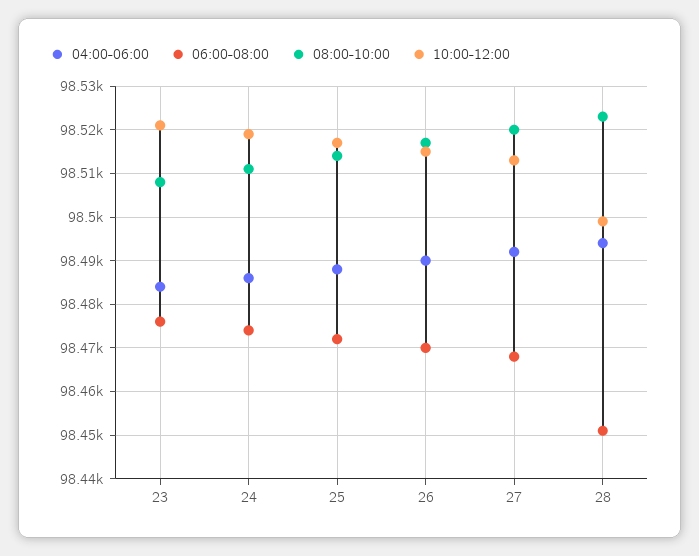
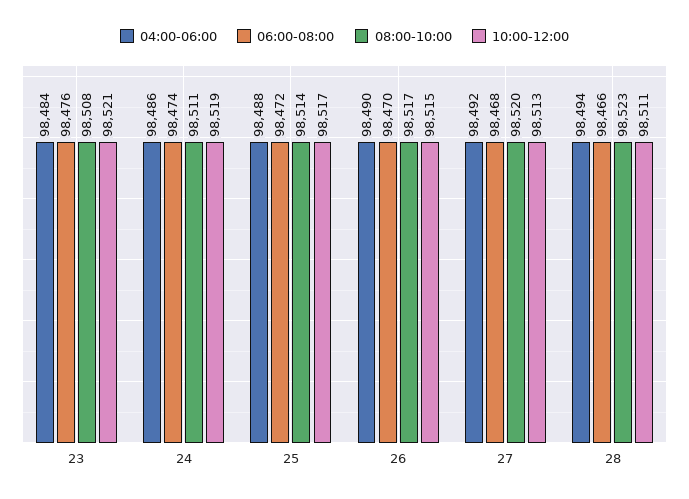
  {
    "04:00-06:00": {
      "23": 98484,
      "24": 98486,
      "25": 98488,
      "26": 98490,
      "27": 98492,
      "28": 98494
    },
    "06:00-08:00": {
      "23": 98476,
      "24": 98474,
      "25": 98472,
      "26": 98470,
      "27": 98468,
-     "28": 98450
+     "28": 98466
    },
    "08:00-10:00": {
      "23": 98508,
      "24": 98511,
      "25": 98514,
      "26": 98517,
      "27": 98520,
      "28": 98523
    },
    "10:00-12:00": {
      "23": 98521,
      "24": 98519,
      "25": 98517,
      "26": 98515,
      "27": 98513,
-     "28": 98500
+     "28": 98511
    }
  }

